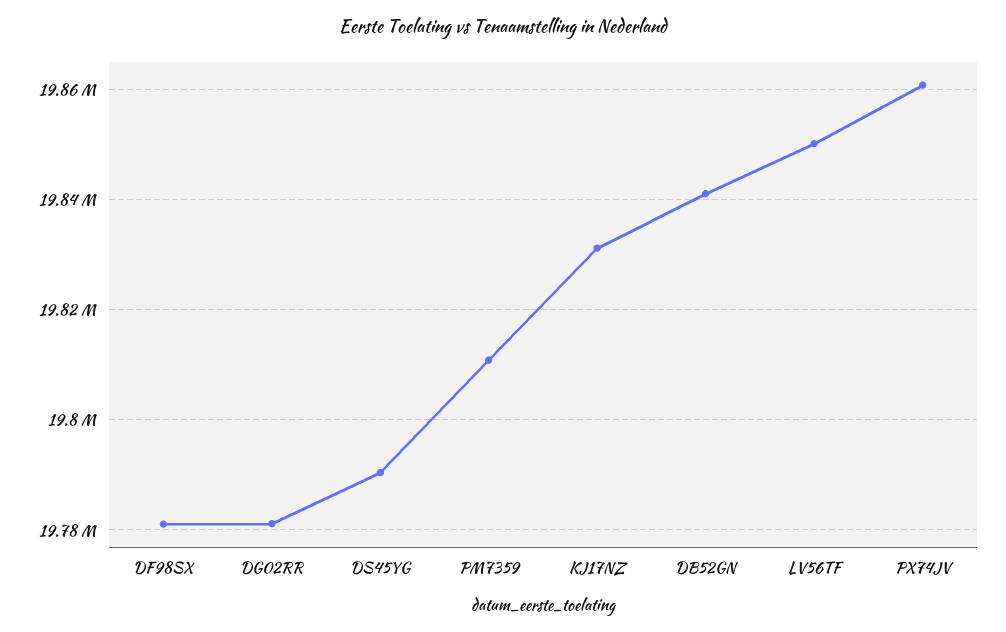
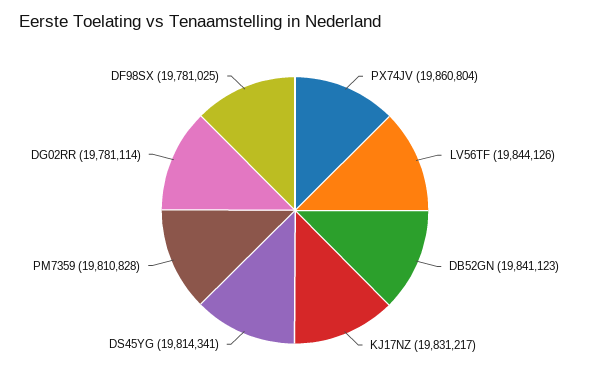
  {
    "DF98SX": 19781025,
    "DG02RR": 19781114,
-   "DS45YG": 19790000,
+   "DS45YG": 19814341,
    "PM7359": 19810828,
    "KJ17NZ": 19831217,
    "DB52GN": 19841123,
-   "LV56TF": 19850000,
+   "LV56TF": 19844126,
    "PX74JV": 19860804
  }

